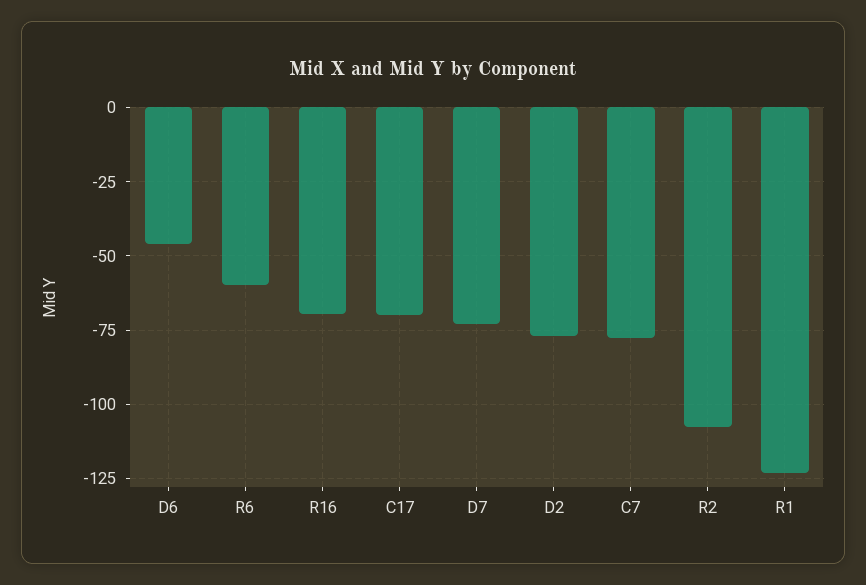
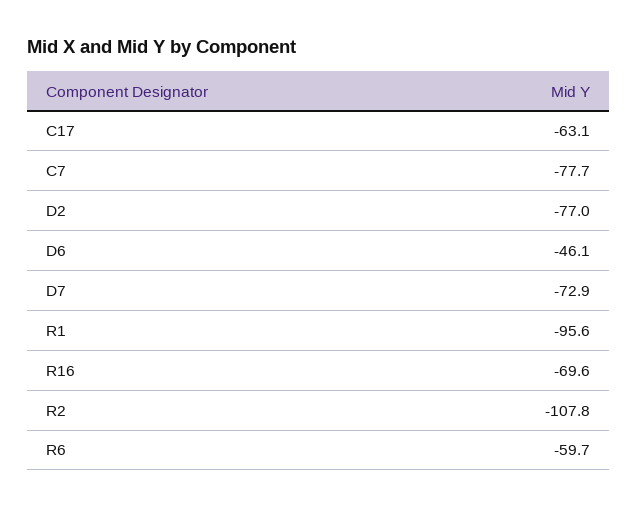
  {
    "D6": -46.1,
    "R6": -59.7,
    "R16": -69.6,
-   "C17": -70,
+   "C17": -63.1,
    "D7": -72.9,
    "D2": -77,
    "C7": -77.7,
    "R2": -107.8,
-   "R1": -122.5
+   "R1": -95.6
  }

